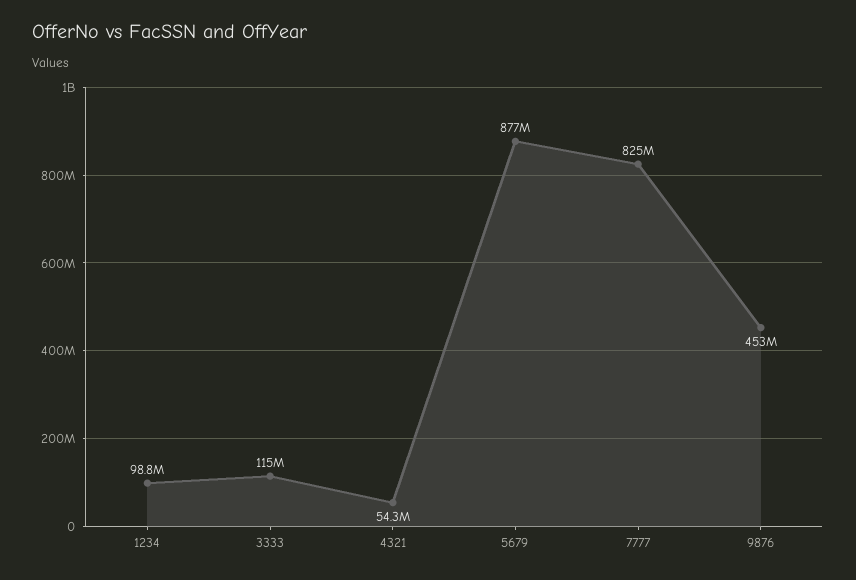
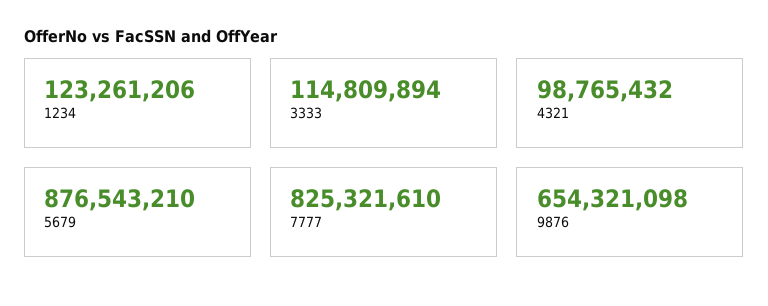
  {
-   "1234": 98800000,
+   "1234": 123261206,
    "3333": 114809894,
-   "4321": 54300000,
+   "4321": 98765432,
    "5679": 876543210,
    "7777": 825321610,
-   "9876": 453000000
+   "9876": 654321098
  }

